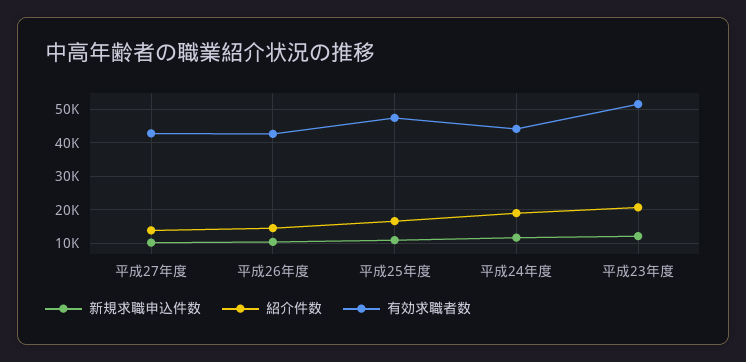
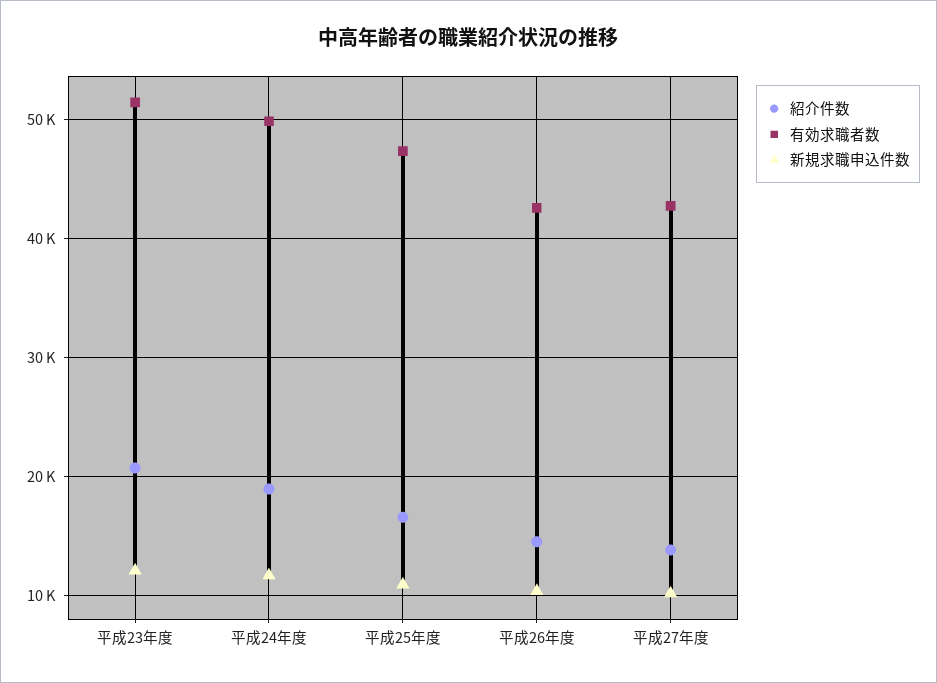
  {
    "新規求職申込件数": {
      "平成27年度": 10000,
      "平成26年度": 10000,
      "平成25年度": 11000,
      "平成24年度": 12000,
      "平成23年度": 12000
    },
    "紹介件数": {
      "平成27年度": 14000,
      "平成26年度": 15000,
      "平成25年度": 17000,
      "平成24年度": 19000,
      "平成23年度": 21000
    },
    "有効求職者数": {
      "平成27年度": 43000,
      "平成26年度": 43000,
      "平成25年度": 47000,
-     "平成24年度": 44000,
+     "平成24年度": 50000,
      "平成23年度": 51000
    }
  }

